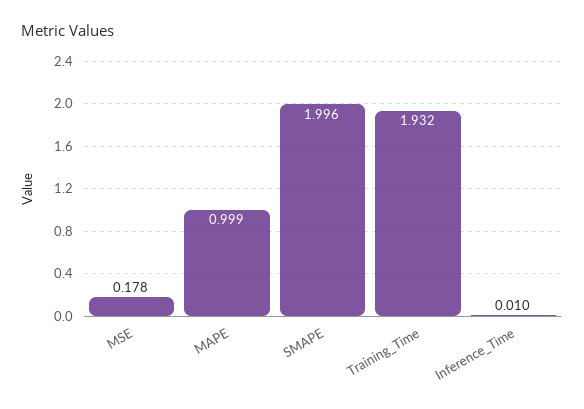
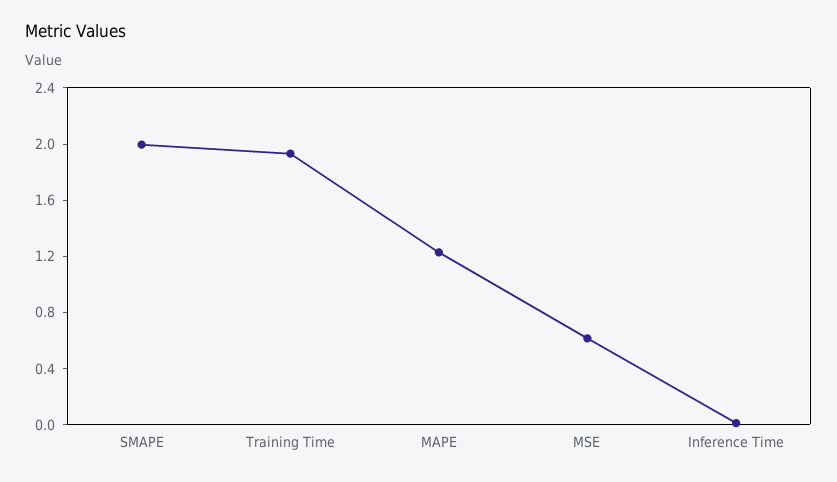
  {
-   "MSE": 0.178,
+   "MSE": 0.6,
-   "MAPE": 0.999,
+   "MAPE": 1.2,
    "SMAPE": 1.996,
    "Training_Time": 1.932,
    "Inference_Time": 0.01
  }

